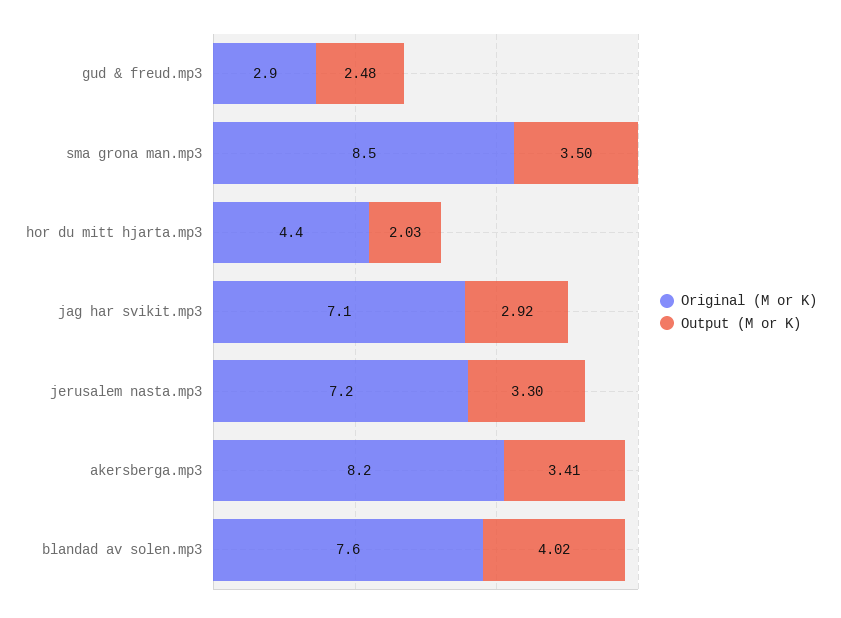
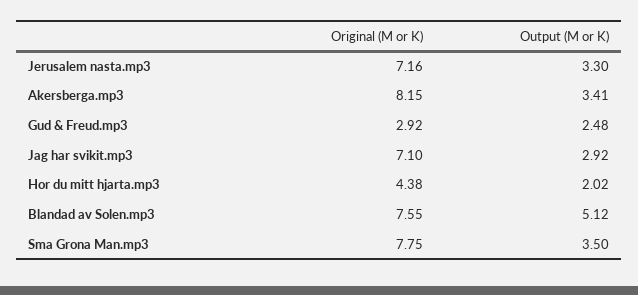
  {
    "Original (M or K)": {
      "gud & freud.mp3": 2.92,
-     "sma grona man.mp3": 8.5,
+     "sma grona man.mp3": 7.75,
      "hor du mitt hjarta.mp3": 4.38,
      "jag har svikit.mp3": 7.1,
      "jerusalem nasta.mp3": 7.16,
      "akersberga.mp3": 8.15,
      "blandad av solen.mp3": 7.55
    },
    "Output (M or K)": {
      "gud & freud.mp3": 2.48,
      "sma grona man.mp3": 3.5,
-     "hor du mitt hjarta.mp3": 2.03,
+     "hor du mitt hjarta.mp3": 2.02,
      "jag har svikit.mp3": 2.92,
      "jerusalem nasta.mp3": 3.3,
      "akersberga.mp3": 3.41,
-     "blandad av solen.mp3": 4.02
+     "blandad av solen.mp3": 5.12
    }
  }

